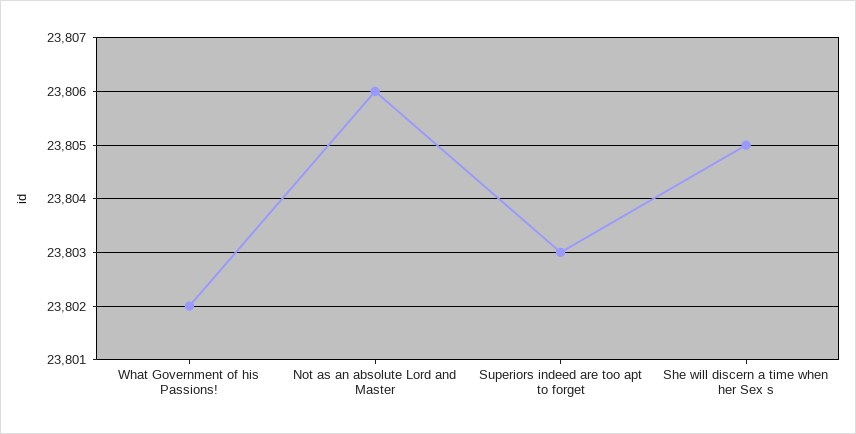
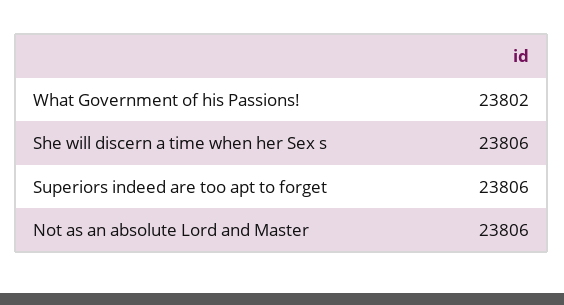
  {
    "What Government of his Passions!": 23802,
    "Not as an absolute Lord and Master": 23806,
-   "Superiors indeed are too apt to forget": 23803,
+   "Superiors indeed are too apt to forget": 23806,
-   "She will discern a time when her Sex s": 23805
+   "She will discern a time when her Sex s": 23806
  }

